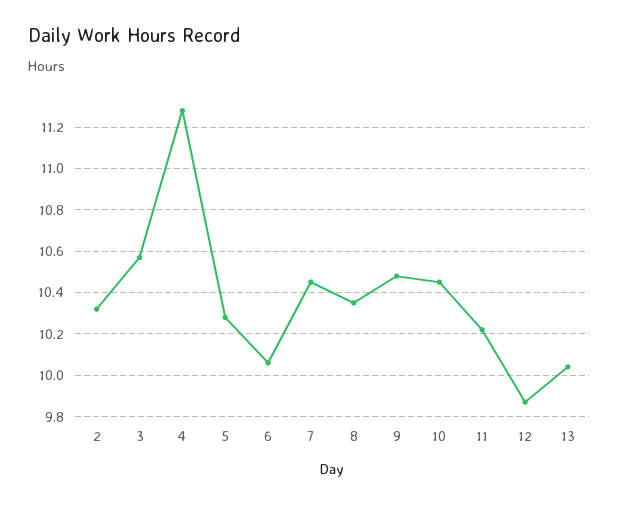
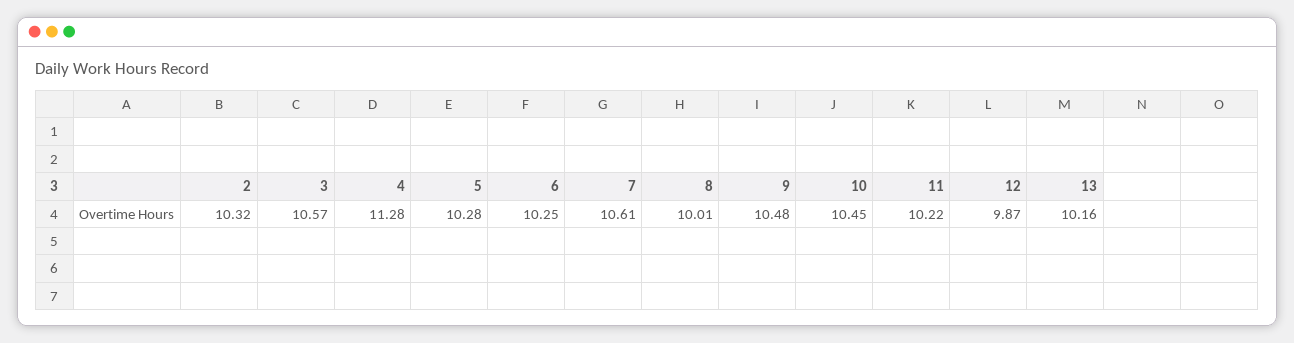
  {
    "2": 10.32,
    "3": 10.57,
    "4": 11.28,
    "5": 10.28,
-   "6": 10.05,
+   "6": 10.25,
-   "7": 10.45,
+   "7": 10.61,
-   "8": 10.35,
+   "8": 10.01,
    "9": 10.48,
    "10": 10.45,
    "11": 10.22,
    "12": 9.87,
-   "13": 10.05
+   "13": 10.16
  }

